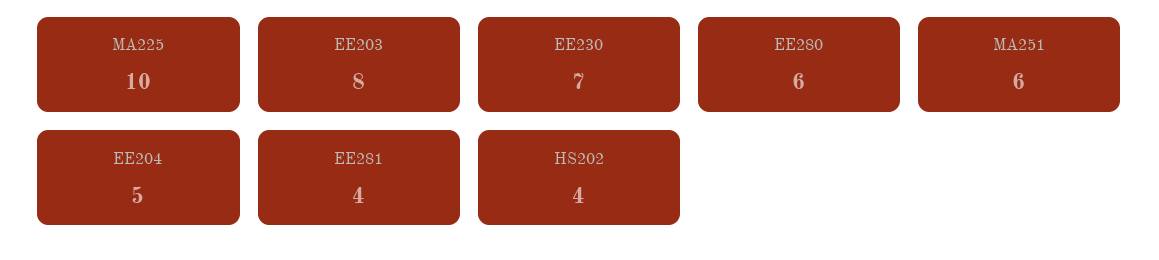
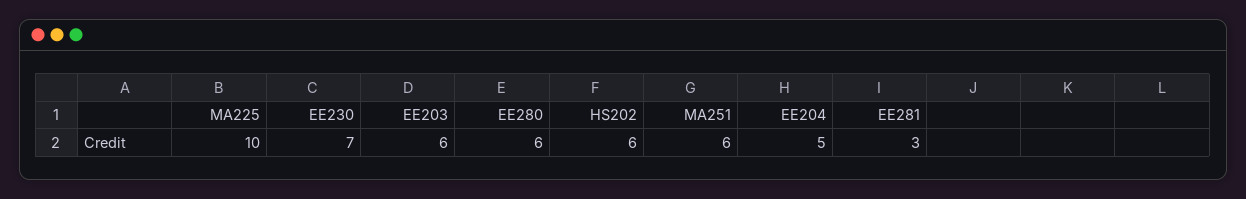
  {
    "MA225": 10,
-   "EE203": 8,
+   "EE203": 6,
    "EE230": 7,
    "EE280": 6,
    "MA251": 6,
    "EE204": 5,
-   "EE281": 4,
+   "EE281": 3,
-   "HS202": 4
+   "HS202": 6
  }

